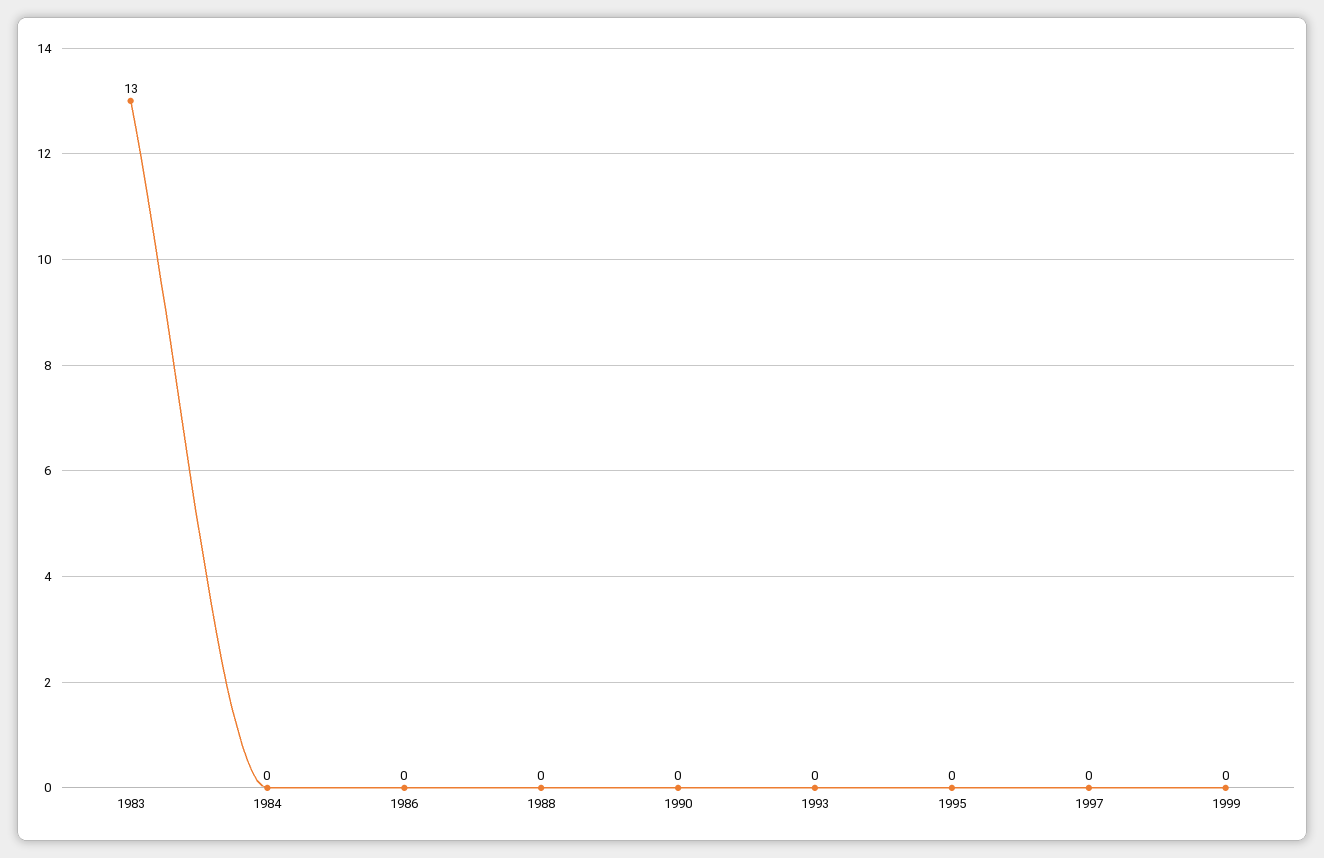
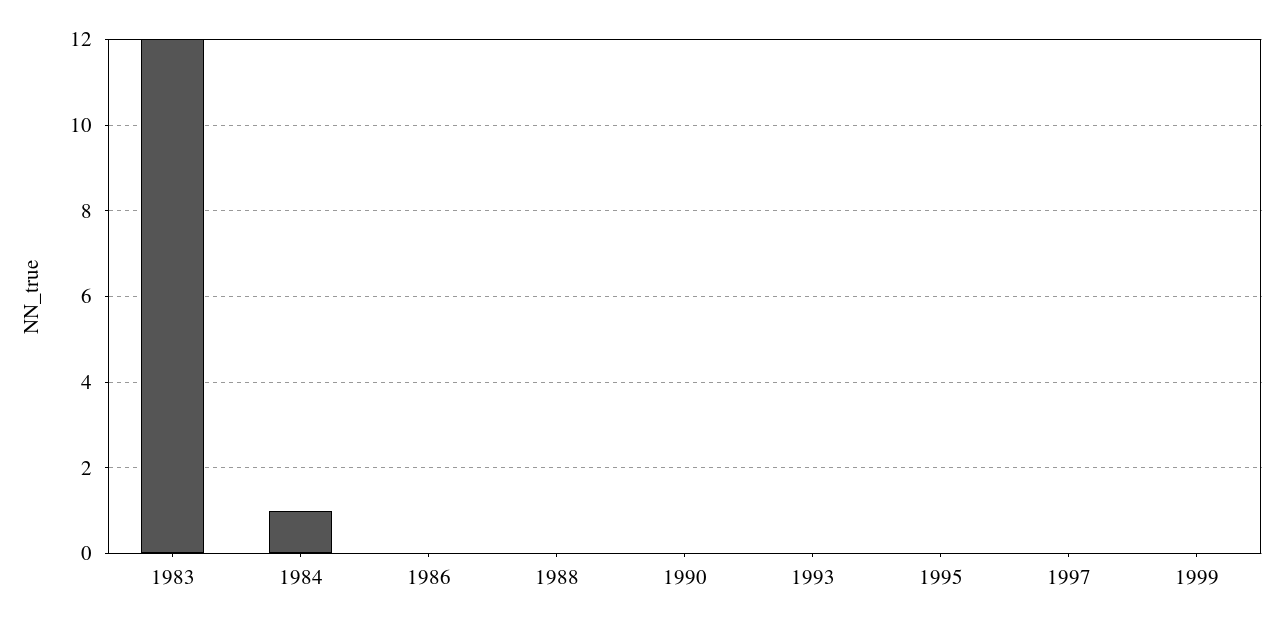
  {
-   "1983": 13,
+   "1983": 12,
-   "1984": 0,
+   "1984": 1,
    "1986": 0,
    "1988": 0,
    "1990": 0,
    "1993": 0,
    "1995": 0,
    "1997": 0,
    "1999": 0
  }

